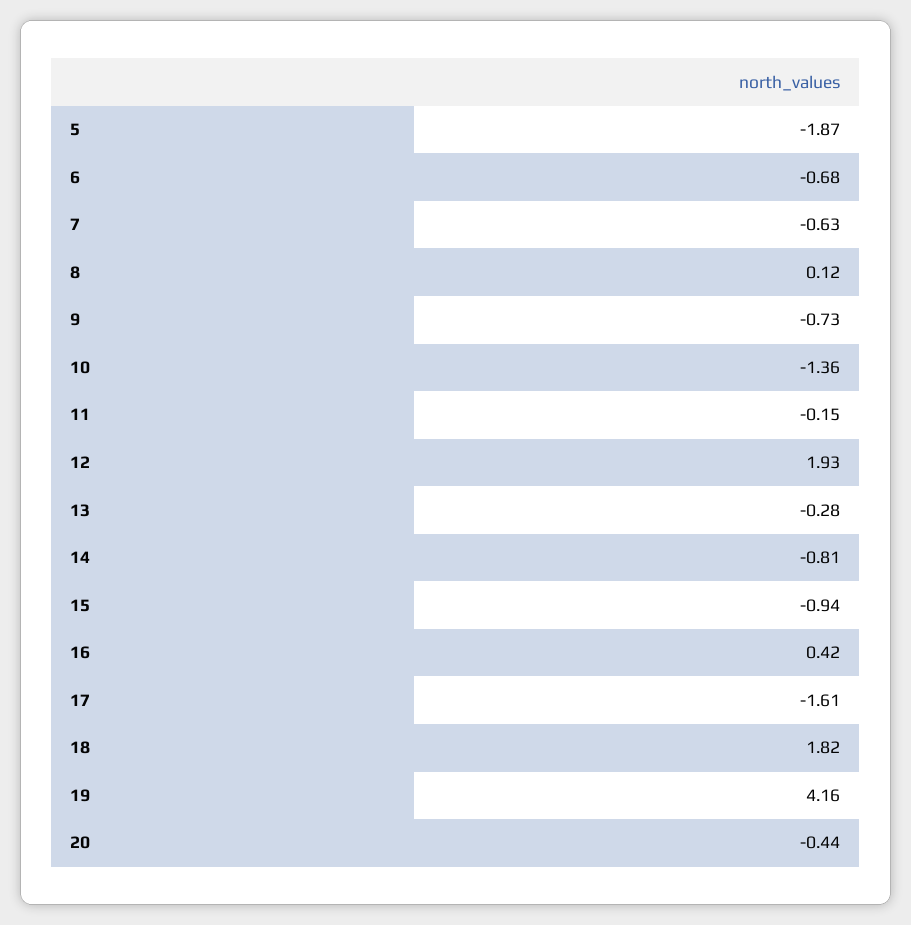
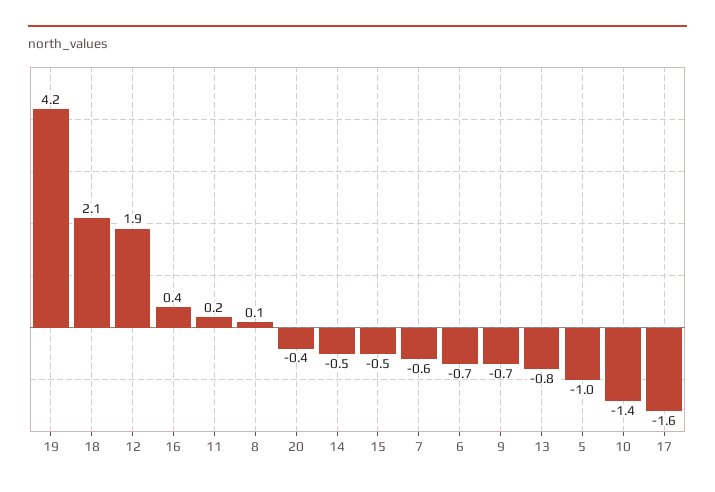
  {
-   "5": -1.87,
+   "5": -1,
    "6": -0.68,
    "7": -0.63,
    "8": 0.12,
    "9": -0.73,
    "10": -1.36,
-   "11": -0.15,
+   "11": 0.2,
    "12": 1.93,
-   "13": -0.28,
+   "13": -0.8,
-   "14": -0.81,
+   "14": -0.5,
-   "15": -0.94,
+   "15": -0.5,
    "16": 0.42,
    "17": -1.61,
-   "18": 1.82,
+   "18": 2.1,
    "19": 4.16,
    "20": -0.44
  }

